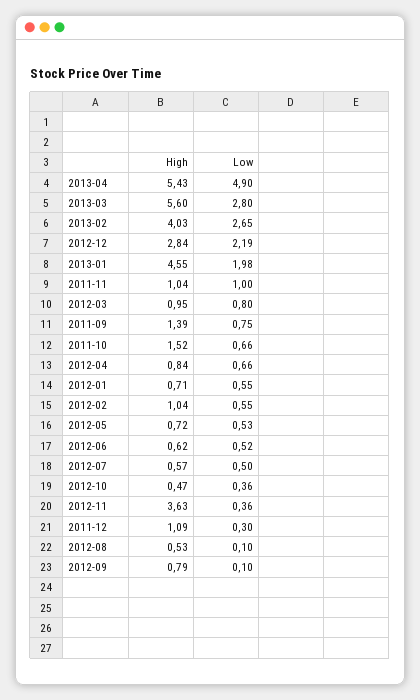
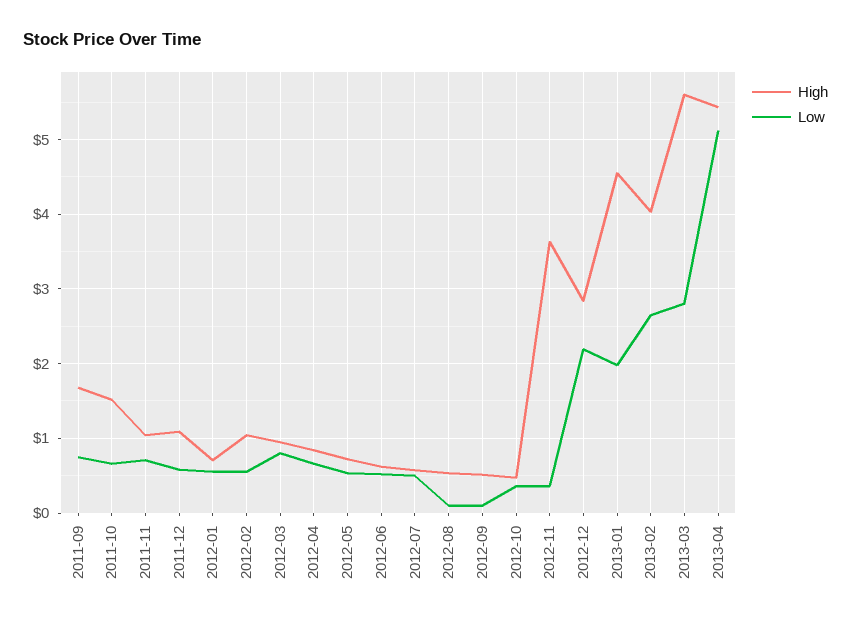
  {
    "High": {
      "2013-04": 5.43,
      "2013-03": 5.6,
      "2013-02": 4.03,
      "2012-12": 2.84,
      "2013-01": 4.55,
      "2011-11": 1.04,
      "2012-03": 0.95,
-     "2011-09": 1.39,
+     "2011-09": 1.7,
      "2011-10": 1.52,
      "2012-04": 0.84,
      "2012-01": 0.71,
      "2012-02": 1.04,
      "2012-05": 0.72,
      "2012-06": 0.62,
      "2012-07": 0.57,
      "2012-10": 0.47,
      "2012-11": 3.63,
      "2011-12": 1.09,
      "2012-08": 0.53,
-     "2012-09": 0.79
+     "2012-09": 0.5
    },
    "Low": {
-     "2013-04": 4.9,
+     "2013-04": 5.1,
      "2013-03": 2.8,
      "2013-02": 2.65,
      "2012-12": 2.19,
      "2013-01": 1.98,
-     "2011-11": 1,
+     "2011-11": 0.7,
      "2012-03": 0.8,
      "2011-09": 0.75,
      "2011-10": 0.66,
      "2012-04": 0.66,
      "2012-01": 0.55,
      "2012-02": 0.55,
      "2012-05": 0.53,
      "2012-06": 0.52,
      "2012-07": 0.5,
      "2012-10": 0.36,
      "2012-11": 0.36,
-     "2011-12": 0.3,
+     "2011-12": 0.6,
      "2012-08": 0.1,
      "2012-09": 0.1
    }
  }

